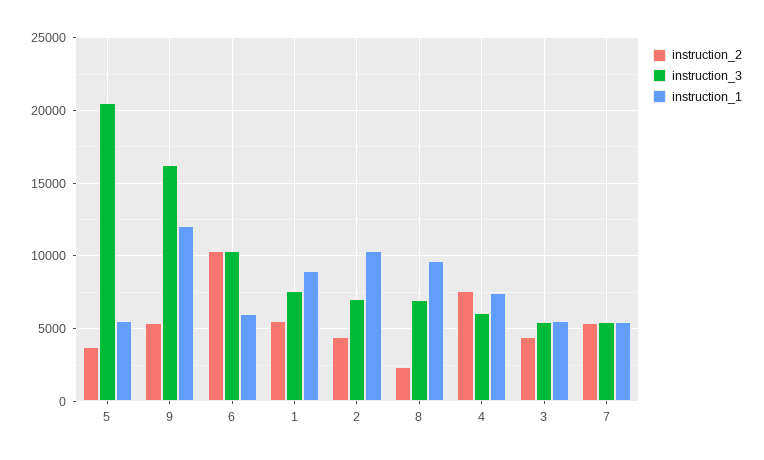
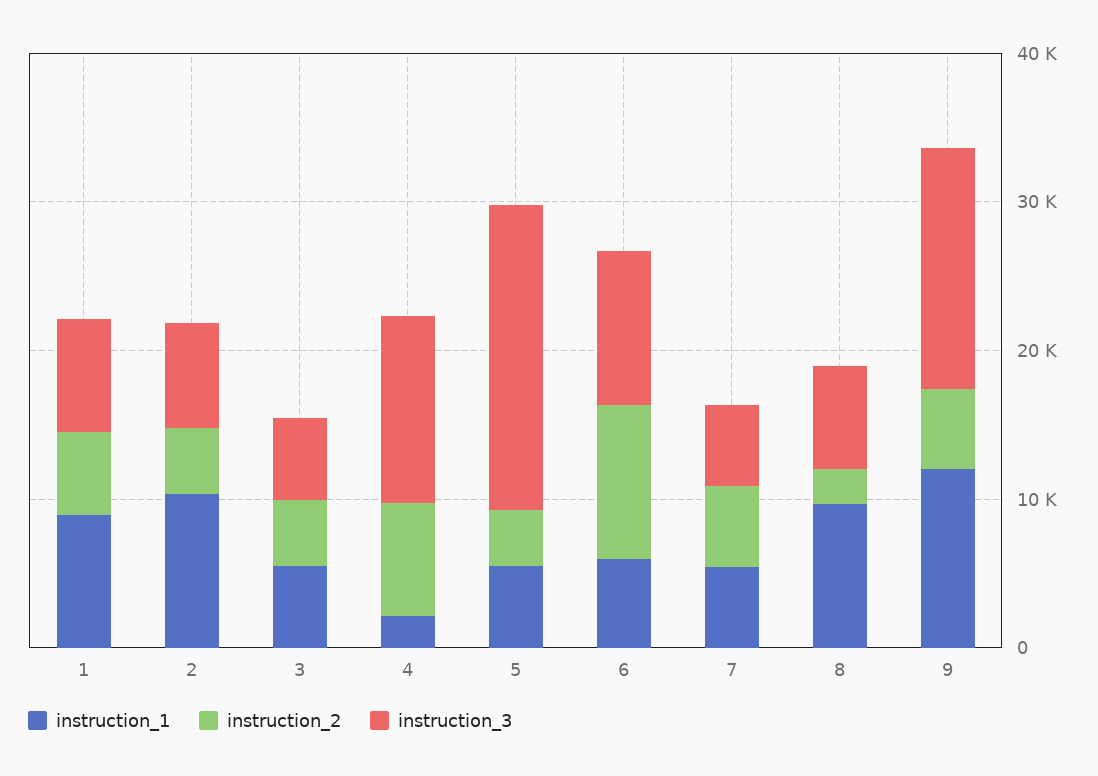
  {
    "instruction_2": {
      "5": 4000,
      "9": 5500,
      "6": 10500,
      "1": 5500,
      "2": 4500,
      "8": 2500,
      "4": 7500,
      "3": 4500,
      "7": 5500
    },
    "instruction_3": {
      "5": 20500,
      "9": 16000,
      "6": 10500,
      "1": 7500,
      "2": 7000,
      "8": 7000,
-     "4": 6000,
+     "4": 12000,
      "3": 5500,
      "7": 5500
    },
    "instruction_1": {
      "5": 5500,
      "9": 12000,
      "6": 6000,
      "1": 9000,
      "2": 10500,
      "8": 9500,
-     "4": 7500,
+     "4": 2000,
      "3": 5500,
      "7": 5500
    }
  }

